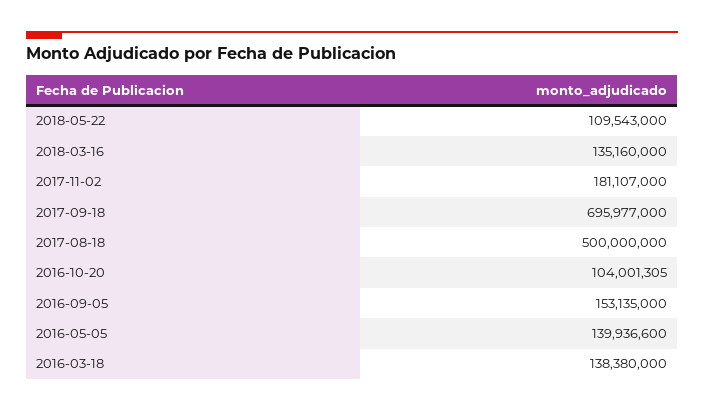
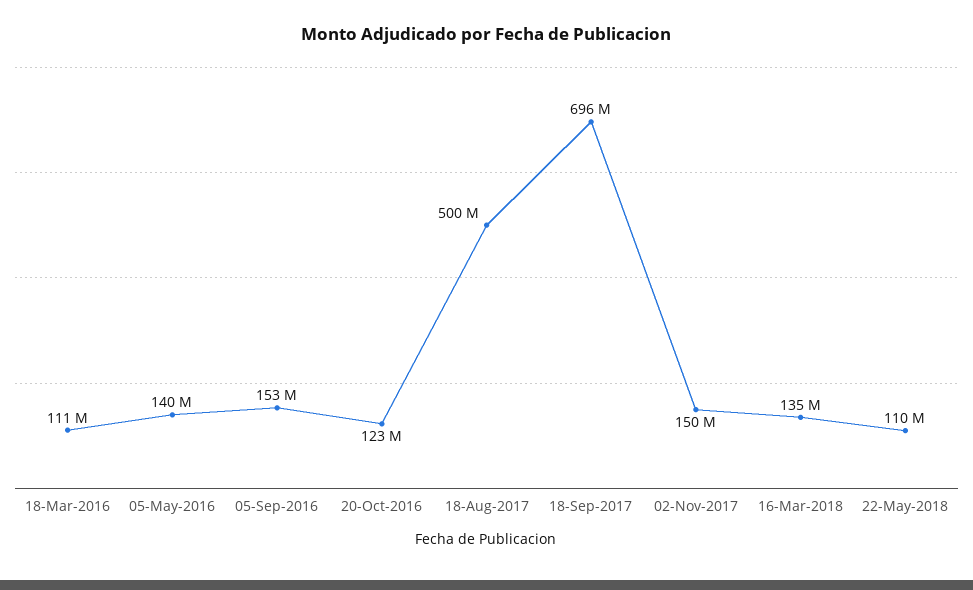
  {
    "2018-05-22": 109543000,
    "2018-03-16": 135160000,
-   "2017-11-02": 181107000,
+   "2017-11-02": 150000000,
    "2017-09-18": 695977000,
    "2017-08-18": 500000000,
-   "2016-10-20": 104001305,
+   "2016-10-20": 123000000,
    "2016-09-05": 153135000,
    "2016-05-05": 139936600,
-   "2016-03-18": 138380000
+   "2016-03-18": 111000000
  }

